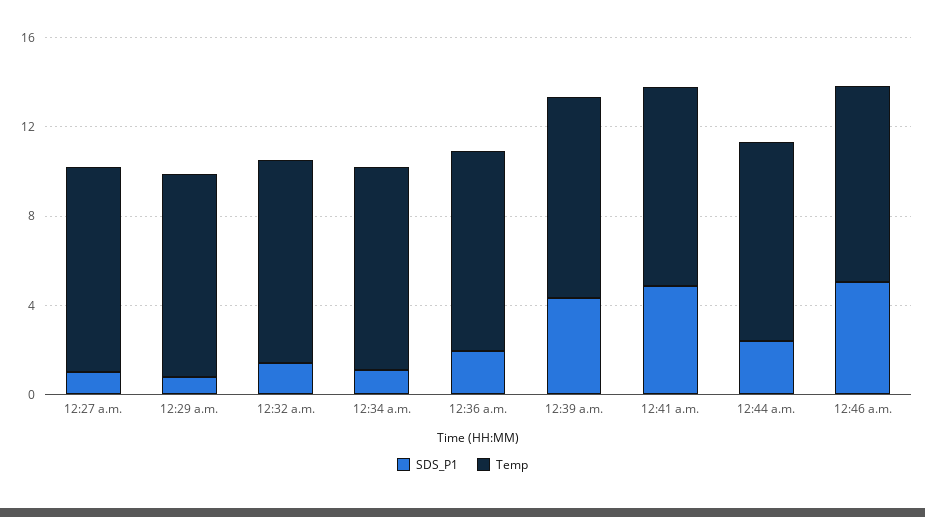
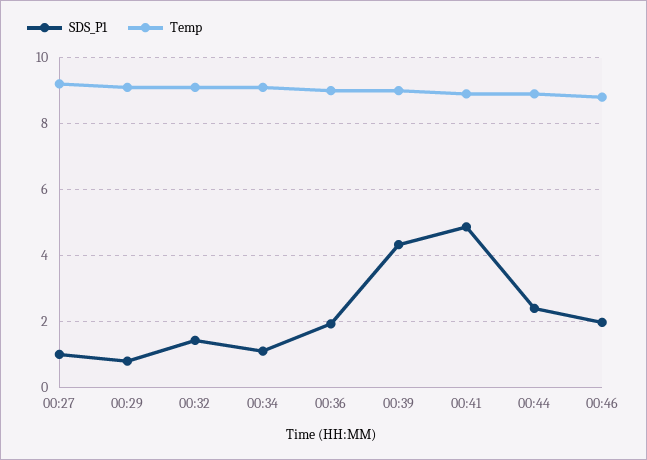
  {
    "SDS_P1": {
      "12:27 a.m.": 1,
      "12:29 a.m.": 0.8,
      "12:32 a.m.": 1.4,
      "12:34 a.m.": 1.2,
      "12:36 a.m.": 2,
      "12:39 a.m.": 4.4,
      "12:41 a.m.": 4.8,
      "12:44 a.m.": 2.4,
-     "12:46 a.m.": 5
+     "12:46 a.m.": 2
    },
    "Temp": {
      "12:27 a.m.": 9.2,
      "12:29 a.m.": 9.2,
      "12:32 a.m.": 9.2,
      "12:34 a.m.": 9.2,
      "12:36 a.m.": 9,
      "12:39 a.m.": 9,
      "12:41 a.m.": 9,
      "12:44 a.m.": 9,
      "12:46 a.m.": 8.8
    }
  }

